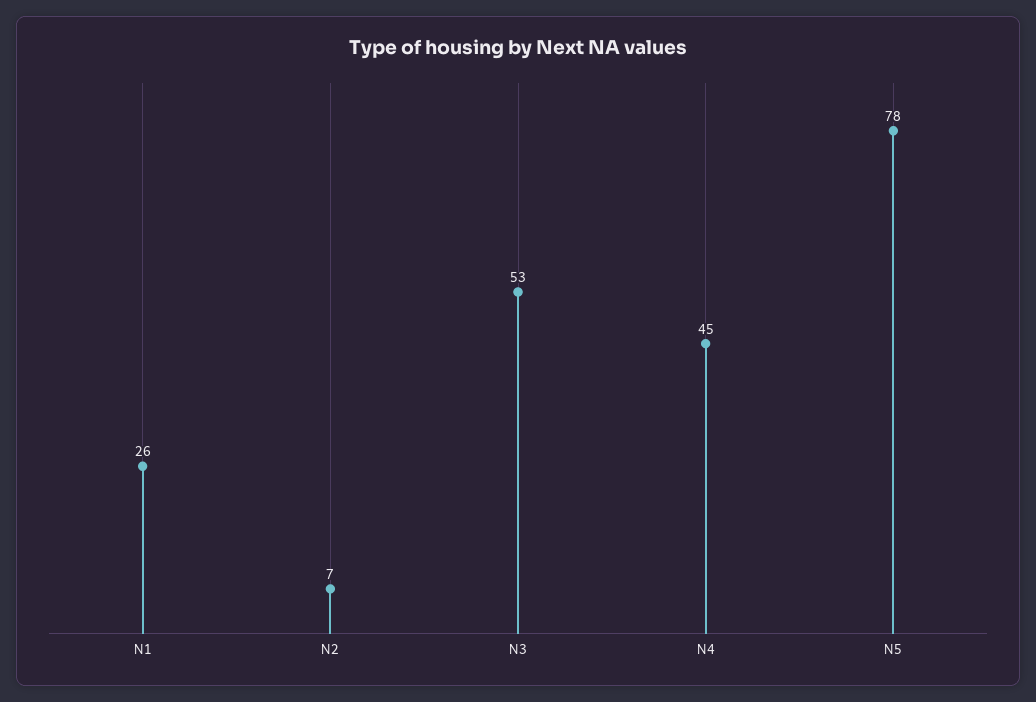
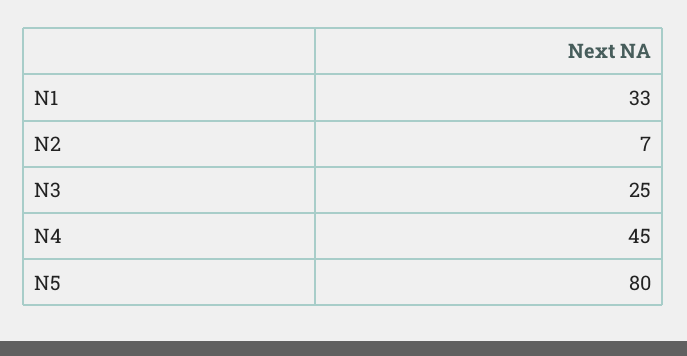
  {
-   "N1": 26,
+   "N1": 33,
    "N2": 7,
-   "N3": 53,
+   "N3": 25,
    "N4": 45,
-   "N5": 78
+   "N5": 80
  }

